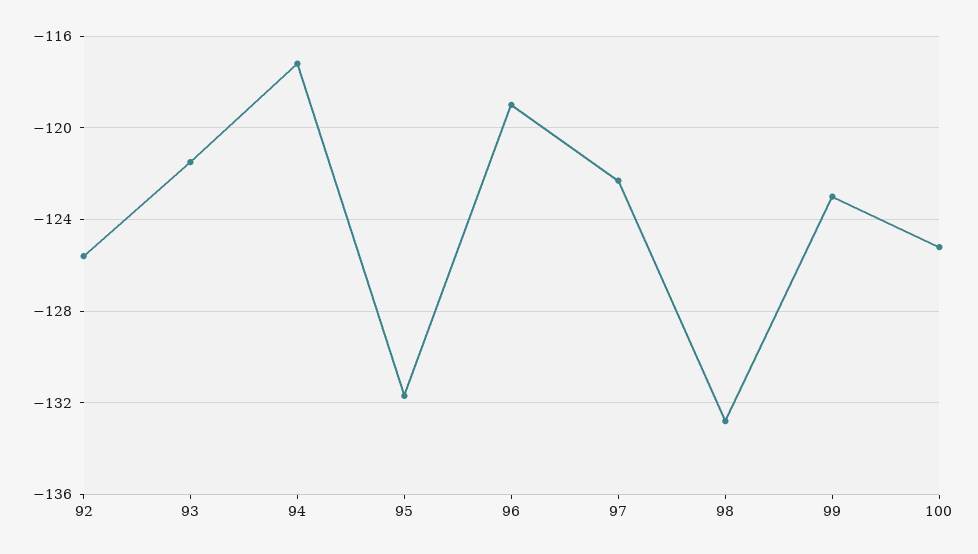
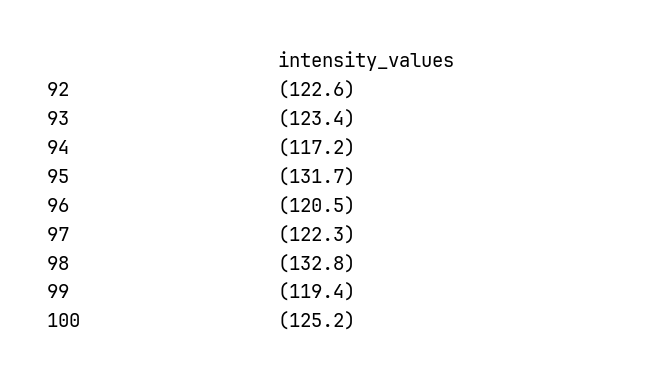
  {
-   "92": -125.5,
+   "92": -122.6,
-   "93": -121.5,
+   "93": -123.4,
    "94": -117.2,
    "95": -131.7,
-   "96": -119,
+   "96": -120.5,
    "97": -122.3,
    "98": -132.8,
-   "99": -123,
+   "99": -119.4,
    "100": -125.2
  }

